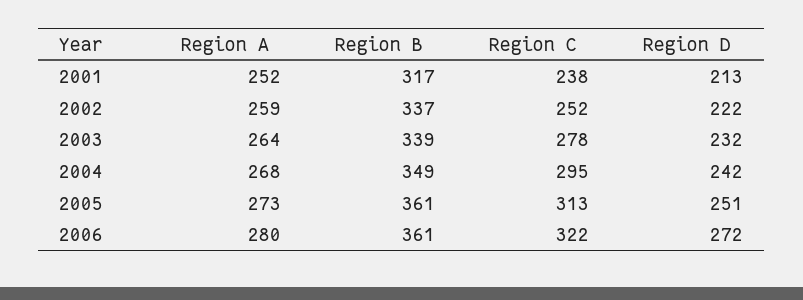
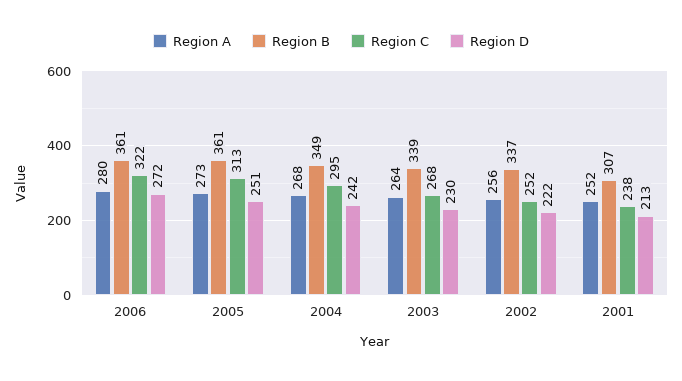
  {
    "Region A": {
      "2001": 252,
-     "2002": 259,
+     "2002": 256,
      "2003": 264,
      "2004": 268,
      "2005": 273,
      "2006": 280
    },
    "Region B": {
-     "2001": 317,
+     "2001": 307,
      "2002": 337,
      "2003": 339,
      "2004": 349,
      "2005": 361,
      "2006": 361
    },
    "Region C": {
      "2001": 238,
      "2002": 252,
-     "2003": 278,
+     "2003": 268,
      "2004": 295,
      "2005": 313,
      "2006": 322
    },
    "Region D": {
      "2001": 213,
      "2002": 222,
-     "2003": 232,
+     "2003": 230,
      "2004": 242,
      "2005": 251,
      "2006": 272
    }
  }

